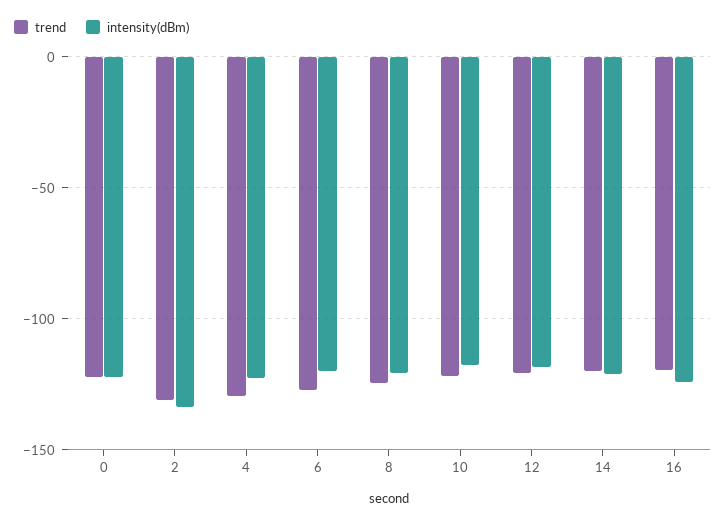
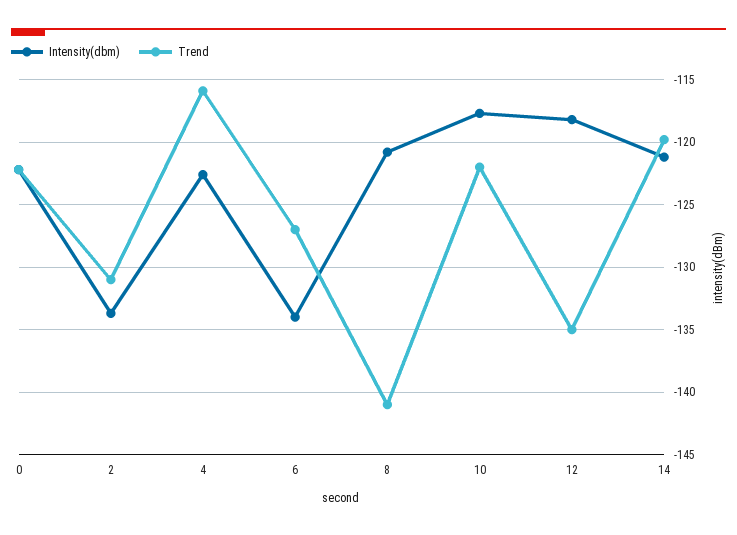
  {
    "trend": {
      "0": -122,
      "2": -131,
-     "4": -130,
+     "4": -116,
      "6": -127,
-     "8": -125,
+     "8": -141,
      "10": -122,
-     "12": -120,
+     "12": -135,
-     "14": -120,
+     "14": -120
-     "16": -120
    },
    "intensity(dBm)": {
      "0": -122,
      "2": -133.5,
      "4": -122.5,
-     "6": -120,
+     "6": -134,
      "8": -121,
      "10": -117.5,
      "12": -118,
-     "14": -121,
+     "14": -121
-     "16": -125
    }
  }

